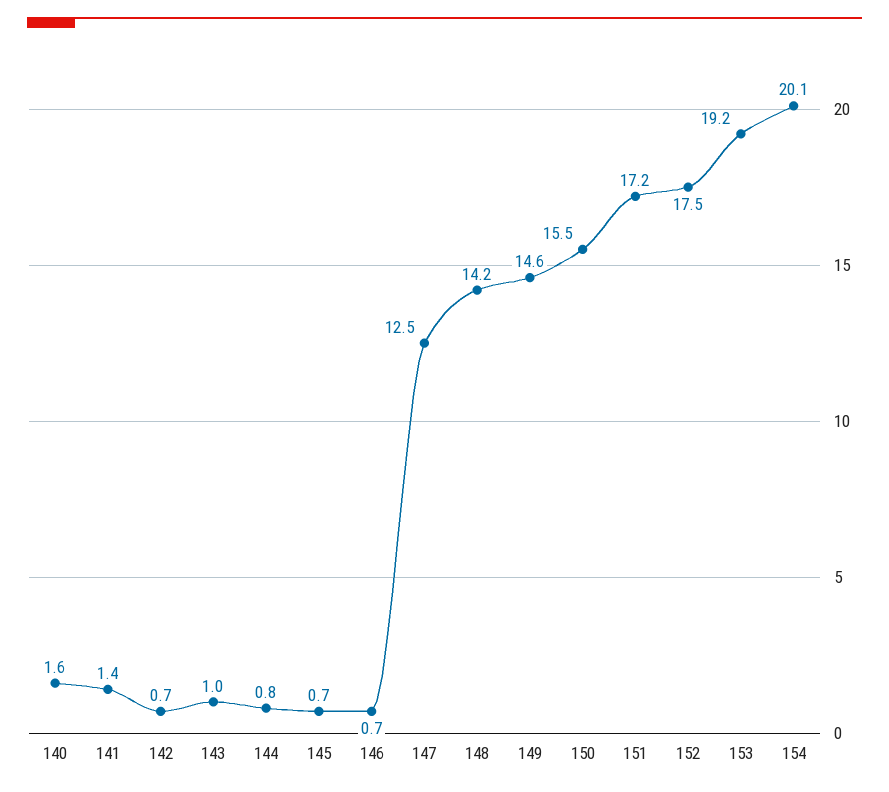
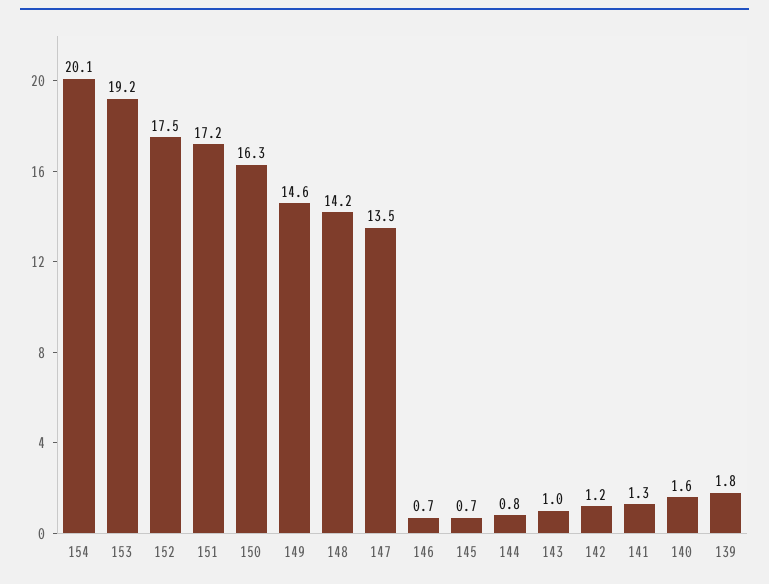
  {
    "140": 1.6,
-   "141": 1.4,
+   "141": 1.3,
-   "142": 0.7,
+   "142": 1.2,
    "143": 1,
    "144": 0.8,
    "145": 0.7,
    "146": 0.7,
-   "147": 12.5,
+   "147": 13.5,
    "148": 14.2,
    "149": 14.6,
-   "150": 15.5,
+   "150": 16.3,
    "151": 17.2,
    "152": 17.5,
    "153": 19.2,
-   "154": 20.1
+   "154": 20.1,
+   "139": 1.8
  }

